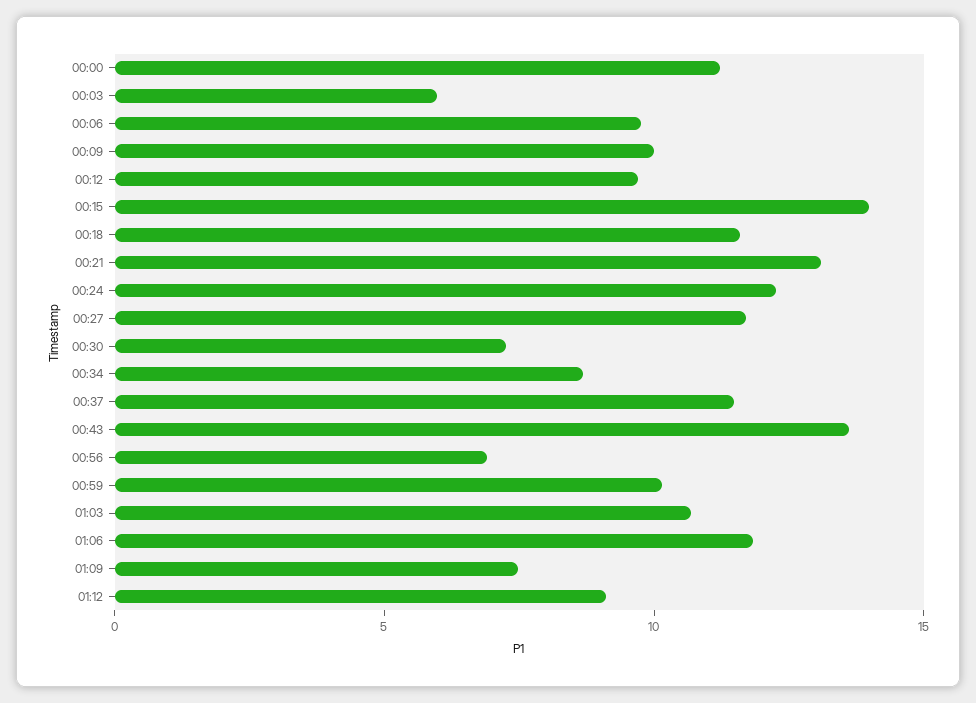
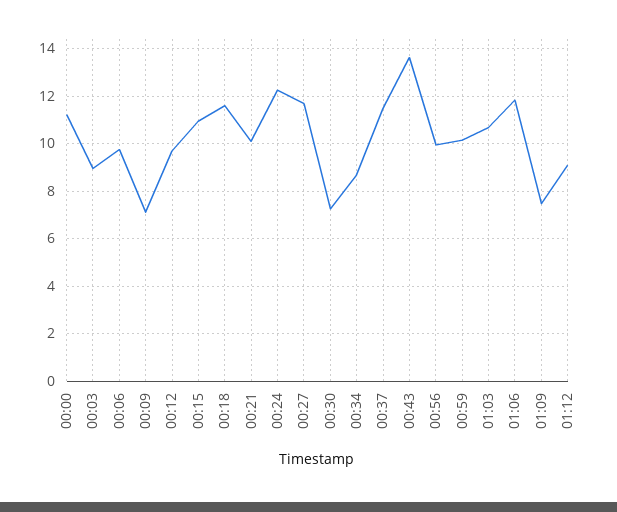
  {
    "00:00": 11,
-   "00:03": 6,
+   "00:03": 9,
    "00:06": 10,
-   "00:09": 10,
+   "00:09": 7,
    "00:12": 9.5,
-   "00:15": 14,
+   "00:15": 11,
    "00:18": 11.5,
-   "00:21": 13,
+   "00:21": 10,
    "00:24": 12.5,
    "00:27": 11.5,
    "00:30": 7.5,
    "00:34": 8.5,
    "00:37": 11.5,
    "00:43": 13.5,
-   "00:56": 7,
+   "00:56": 10,
    "00:59": 10,
    "01:03": 10.5,
    "01:06": 12,
    "01:09": 7.5,
    "01:12": 9
  }

